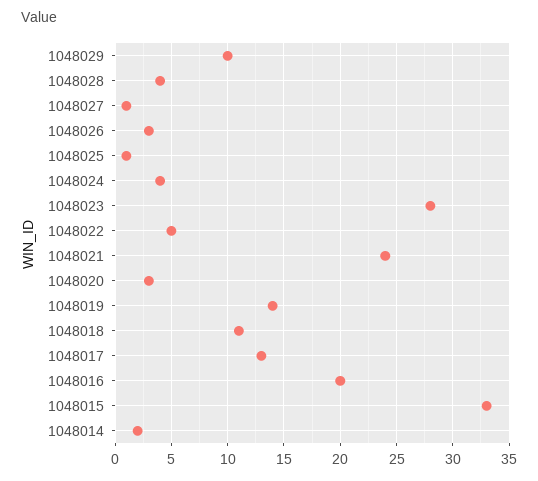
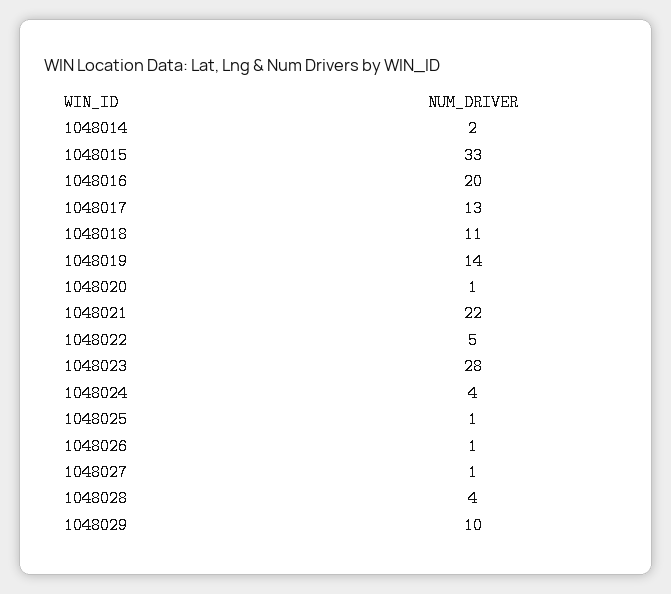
  {
    "1048029": 10,
    "1048028": 4,
    "1048027": 1,
-   "1048026": 3,
+   "1048026": 1,
    "1048025": 1,
    "1048024": 4,
    "1048023": 28,
    "1048022": 5,
-   "1048021": 24,
+   "1048021": 22,
-   "1048020": 3,
+   "1048020": 1,
    "1048019": 14,
    "1048018": 11,
    "1048017": 13,
    "1048016": 20,
    "1048015": 33,
    "1048014": 2
  }

